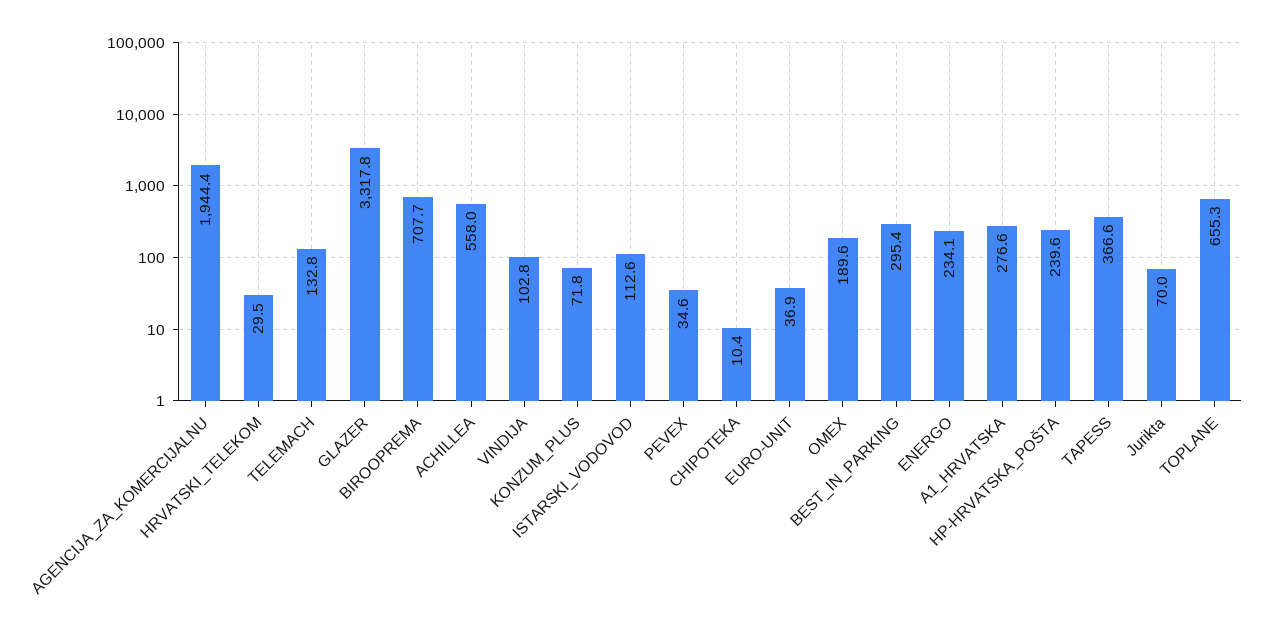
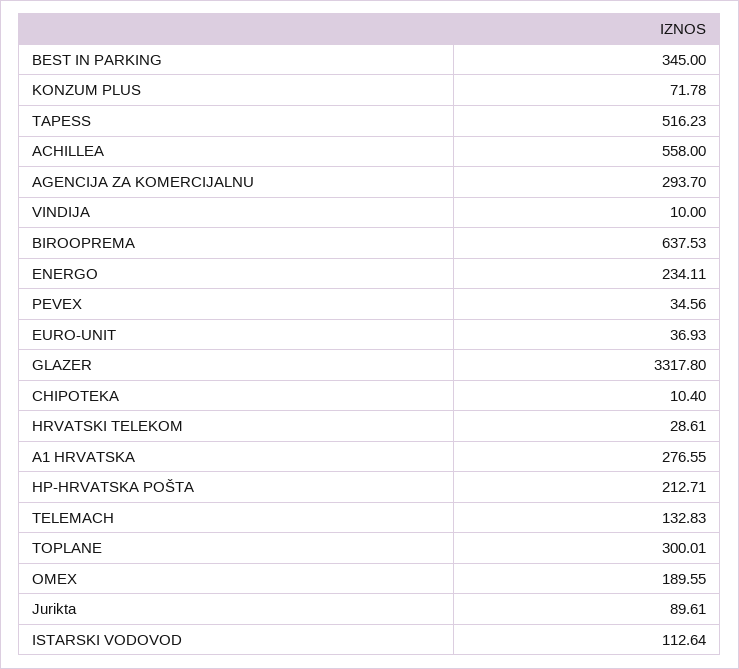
  {
-   "AGENCIJA_ZA_KOMERCIJALNU": 1944.4,
+   "AGENCIJA_ZA_KOMERCIJALNU": 293.7,
-   "HRVATSKI_TELEKOM": 29.5,
+   "HRVATSKI_TELEKOM": 28.61,
    "TELEMACH": 132.83,
    "GLAZER": 3317.8,
-   "BIROOPREMA": 707.7,
+   "BIROOPREMA": 637.53,
    "ACHILLEA": 558,
-   "VINDIJA": 102.8,
+   "VINDIJA": 10,
    "KONZUM_PLUS": 71.78,
    "ISTARSKI_VODOVOD": 112.64,
    "PEVEX": 34.56,
    "CHIPOTEKA": 10.4,
    "EURO-UNIT": 36.93,
    "OMEX": 189.55,
-   "BEST_IN_PARKING": 295.4,
+   "BEST_IN_PARKING": 345,
    "ENERGO": 234.11,
    "A1_HRVATSKA": 276.55,
-   "HP-HRVATSKA_POŠTA": 239.6,
+   "HP-HRVATSKA_POŠTA": 212.71,
-   "TAPESS": 366.6,
+   "TAPESS": 516.23,
-   "Jurikta": 70,
+   "Jurikta": 89.61,
-   "TOPLANE": 655.3
+   "TOPLANE": 300.01
  }

